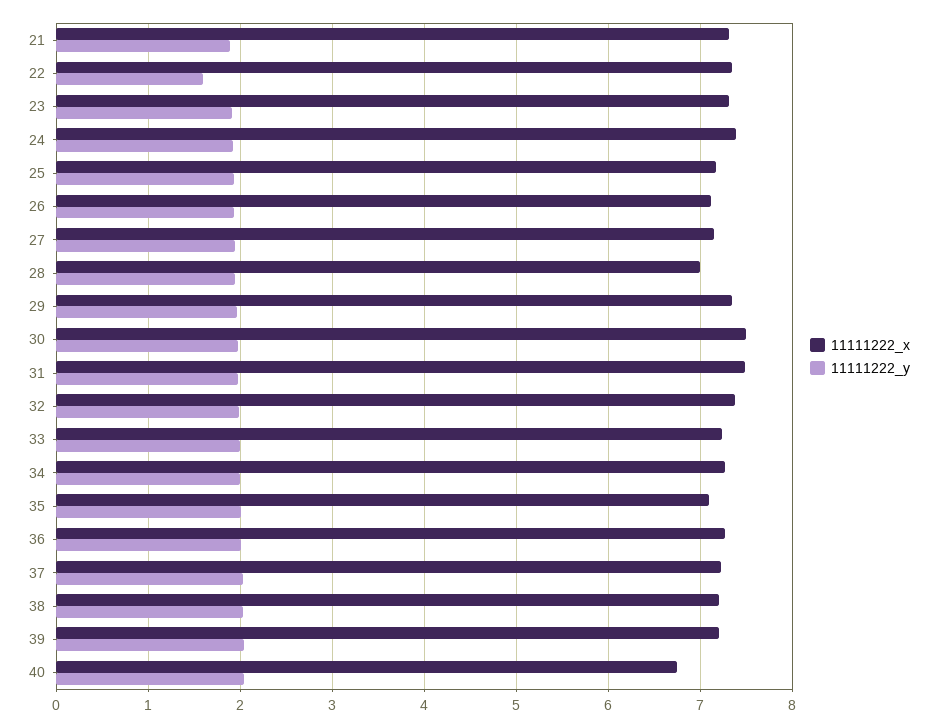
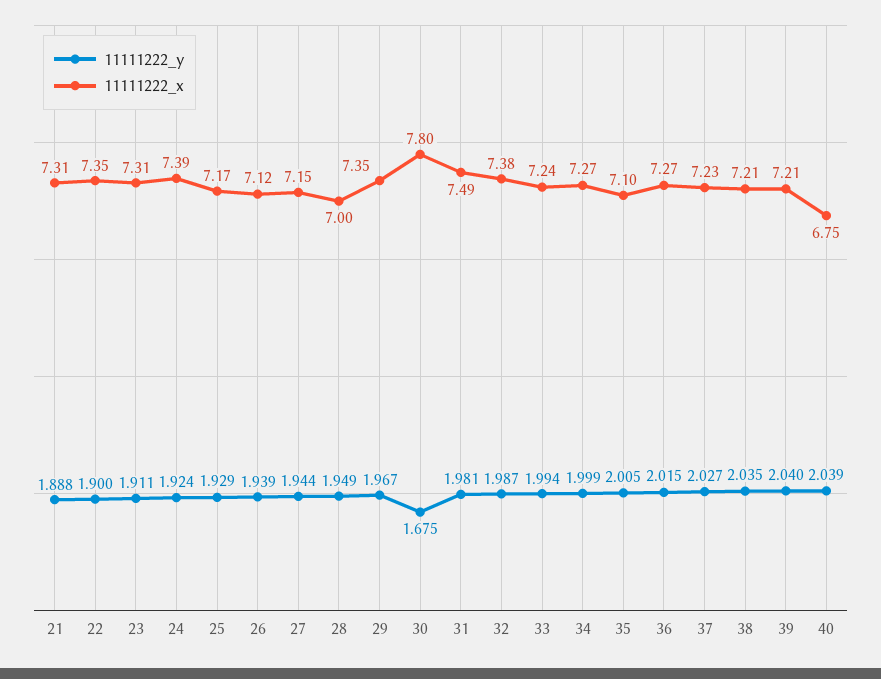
  {
    "11111222_x": {
      "21": 7.31,
      "22": 7.35,
      "23": 7.31,
      "24": 7.39,
      "25": 7.17,
      "26": 7.12,
      "27": 7.15,
      "28": 7,
      "29": 7.35,
-     "30": 7.5,
+     "30": 7.8,
      "31": 7.49,
      "32": 7.38,
      "33": 7.24,
      "34": 7.27,
      "35": 7.1,
      "36": 7.27,
      "37": 7.23,
      "38": 7.21,
      "39": 7.21,
      "40": 6.75
    },
    "11111222_y": {
      "21": 1.888,
-     "22": 1.6,
+     "22": 1.9,
      "23": 1.911,
      "24": 1.924,
      "25": 1.929,
      "26": 1.939,
      "27": 1.944,
      "28": 1.949,
      "29": 1.967,
-     "30": 2,
+     "30": 1.675,
      "31": 1.981,
      "32": 1.987,
      "33": 1.994,
      "34": 1.999,
      "35": 2.005,
      "36": 2.015,
      "37": 2.027,
      "38": 2.035,
      "39": 2.04,
      "40": 2.039
    }
  }

